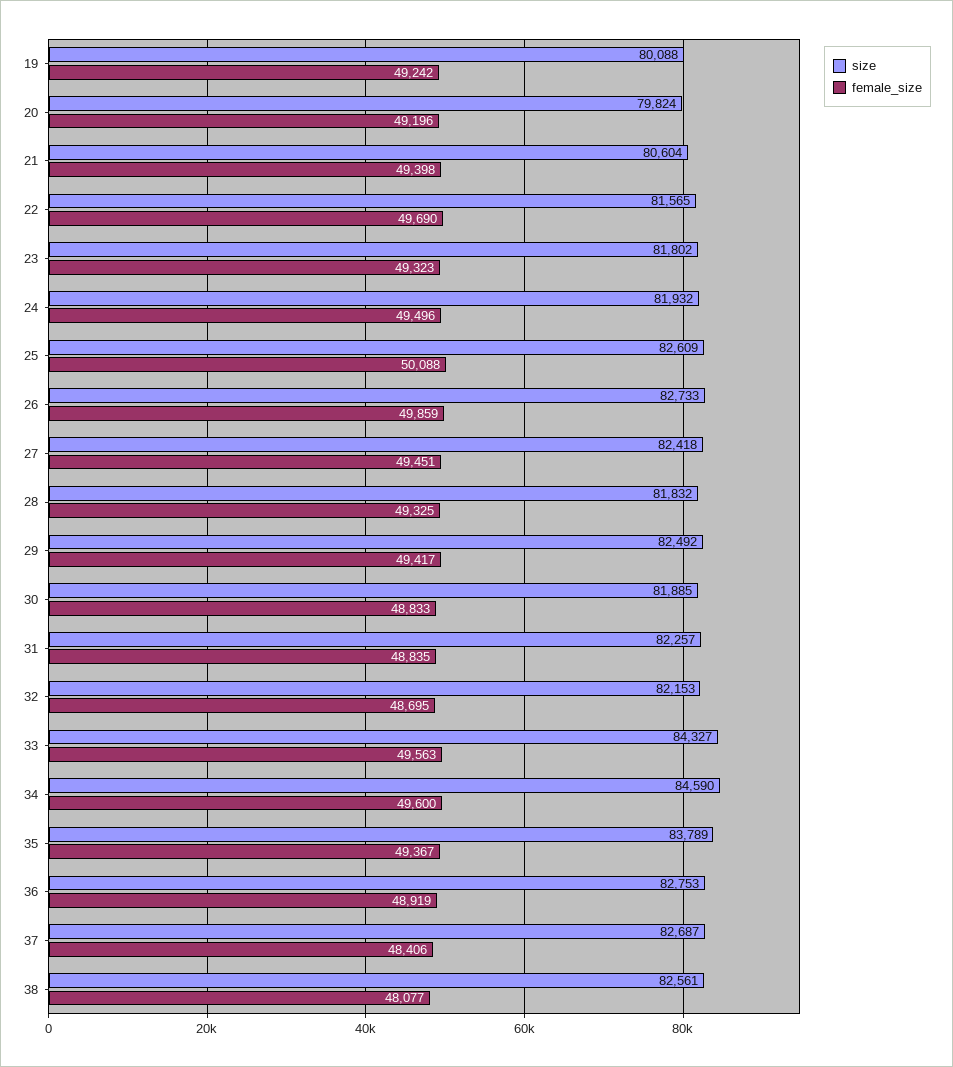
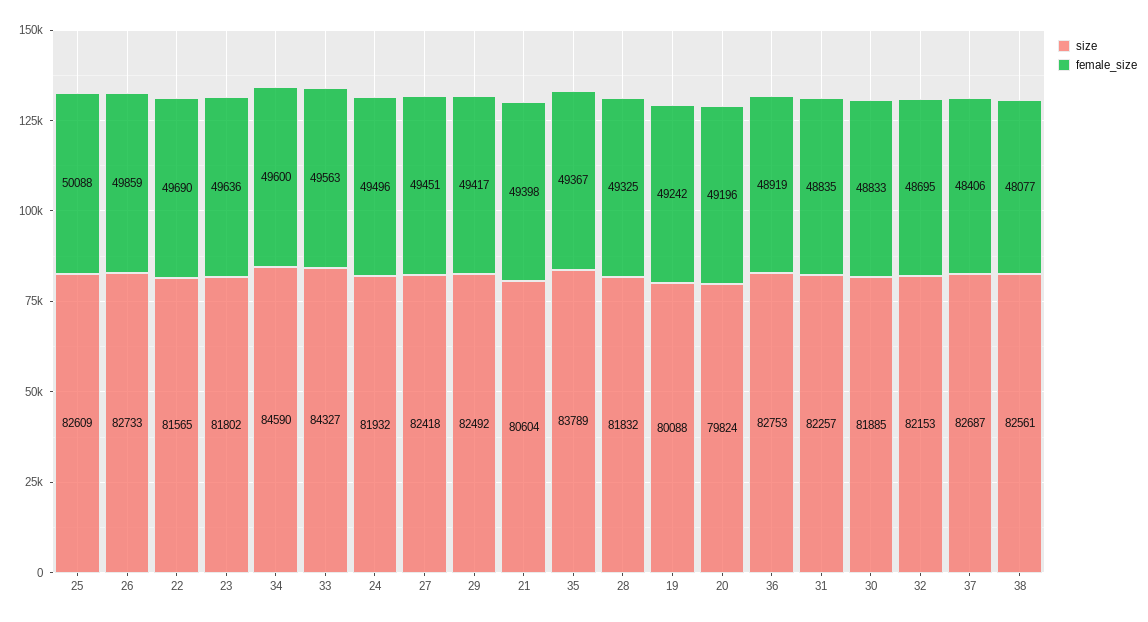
  {
    "size": {
      "19": 80088,
      "20": 79824,
      "21": 80604,
      "22": 81565,
      "23": 81802,
      "24": 81932,
      "25": 82609,
      "26": 82733,
      "27": 82418,
      "28": 81832,
      "29": 82492,
      "30": 81885,
      "31": 82257,
      "32": 82153,
      "33": 84327,
      "34": 84590,
      "35": 83789,
      "36": 82753,
      "37": 82687,
      "38": 82561
    },
    "female_size": {
      "19": 49242,
      "20": 49196,
      "21": 49398,
      "22": 49690,
-     "23": 49323,
+     "23": 49636,
      "24": 49496,
      "25": 50088,
      "26": 49859,
      "27": 49451,
      "28": 49325,
      "29": 49417,
      "30": 48833,
      "31": 48835,
      "32": 48695,
      "33": 49563,
      "34": 49600,
      "35": 49367,
      "36": 48919,
      "37": 48406,
      "38": 48077
    }
  }

